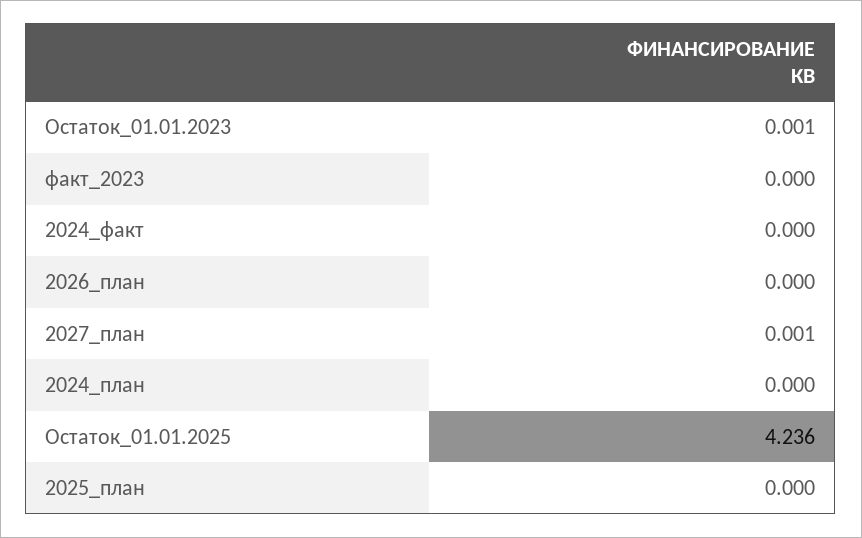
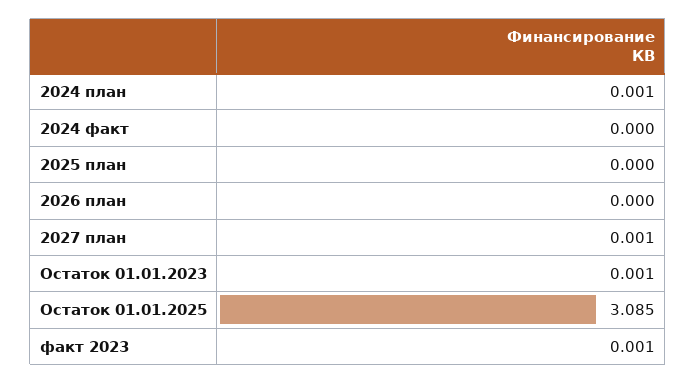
  {
    "Остаток_01.01.2023": 0.001,
-   "факт_2023": 0,
+   "факт_2023": 0.001,
    "2024_факт": 0,
    "2026_план": 0,
    "2027_план": 0.001,
-   "2024_план": 0,
+   "2024_план": 0.001,
-   "Остаток_01.01.2025": 4.236,
+   "Остаток_01.01.2025": 3.085,
    "2025_план": 0
  }

